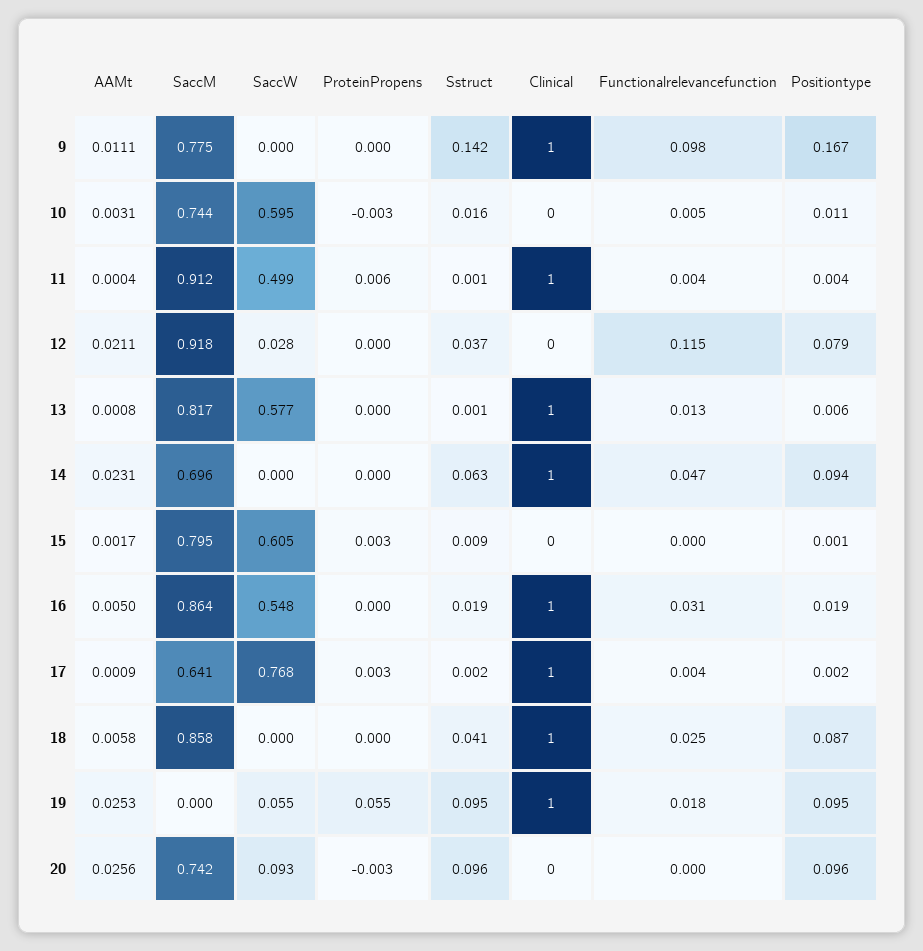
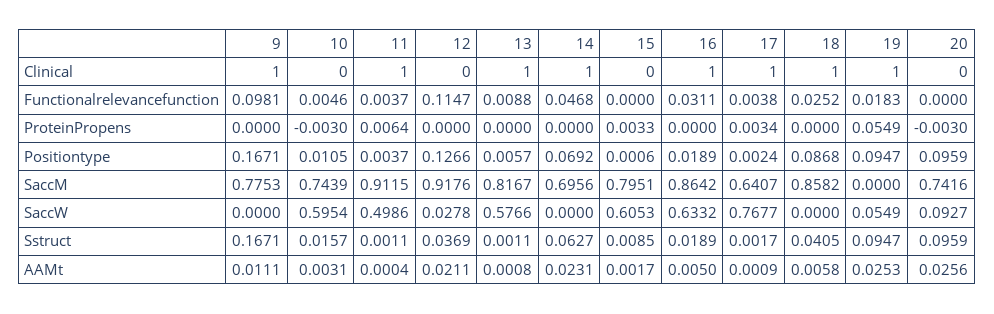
  {
    "AAMt": {
      "9": 0.0111,
      "10": 0.0031,
      "11": 0.0004,
      "12": 0.0211,
      "13": 0.0008,
      "14": 0.0231,
      "15": 0.0017,
      "16": 0.005,
      "17": 0.0009,
      "18": 0.0058,
      "19": 0.0253,
      "20": 0.0256
    },
    "SaccM": {
      "9": 0.7753,
      "10": 0.7439,
      "11": 0.9115,
      "12": 0.9176,
      "13": 0.8167,
      "14": 0.6956,
      "15": 0.7951,
      "16": 0.8642,
      "17": 0.6407,
      "18": 0.8582,
      "19": 0,
      "20": 0.7416
    },
    "SaccW": {
      "9": 0,
      "10": 0.5954,
      "11": 0.4986,
      "12": 0.0278,
      "13": 0.5766,
      "14": 0,
      "15": 0.6053,
-     "16": 0.548,
+     "16": 0.6332,
      "17": 0.7677,
      "18": 0,
      "19": 0.0549,
      "20": 0.0927
    },
    "ProteinPropens": {
      "9": 0,
      "10": -0.003,
      "11": 0.0064,
      "12": 0,
      "13": 0,
      "14": 0,
      "15": 0.0033,
      "16": 0,
      "17": 0.0034,
      "18": 0,
      "19": 0.0549,
      "20": -0.003
    },
    "Sstruct": {
-     "9": 0.142,
+     "9": 0.1671,
      "10": 0.0157,
      "11": 0.0011,
      "12": 0.0369,
      "13": 0.0011,
      "14": 0.0627,
      "15": 0.0085,
      "16": 0.0189,
      "17": 0.0017,
      "18": 0.0405,
      "19": 0.0947,
      "20": 0.0959
    },
    "Clinical": {
      "9": 1,
      "10": 0,
      "11": 1,
      "12": 0,
      "13": 1,
      "14": 1,
      "15": 0,
      "16": 1,
      "17": 1,
      "18": 1,
      "19": 1,
      "20": 0
    },
    "Functionalrelevancefunction": {
      "9": 0.0981,
      "10": 0.0046,
      "11": 0.0037,
      "12": 0.1147,
-     "13": 0.013,
+     "13": 0.0088,
      "14": 0.0468,
      "15": 0,
      "16": 0.0311,
      "17": 0.0038,
      "18": 0.0252,
      "19": 0.0183,
      "20": 0
    },
    "Positiontype": {
      "9": 0.1671,
      "10": 0.0105,
      "11": 0.0037,
-     "12": 0.079,
+     "12": 0.1266,
      "13": 0.0057,
-     "14": 0.094,
+     "14": 0.0692,
      "15": 0.0006,
      "16": 0.0189,
      "17": 0.0024,
      "18": 0.0868,
      "19": 0.0947,
      "20": 0.0959
    }
  }

